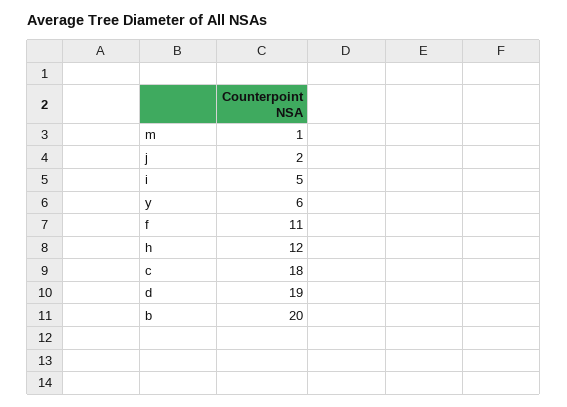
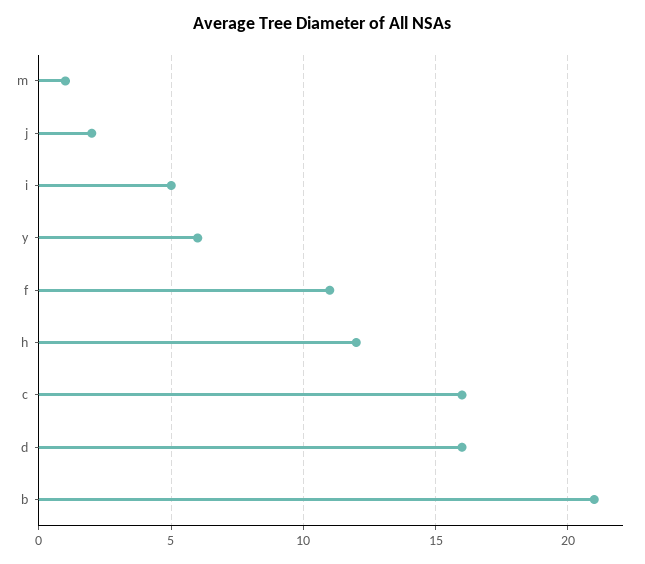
  {
    "m": 1,
    "j": 2,
    "i": 5,
    "y": 6,
    "f": 11,
    "h": 12,
-   "c": 18,
+   "c": 16,
-   "d": 19,
+   "d": 16,
-   "b": 20
+   "b": 21
  }

